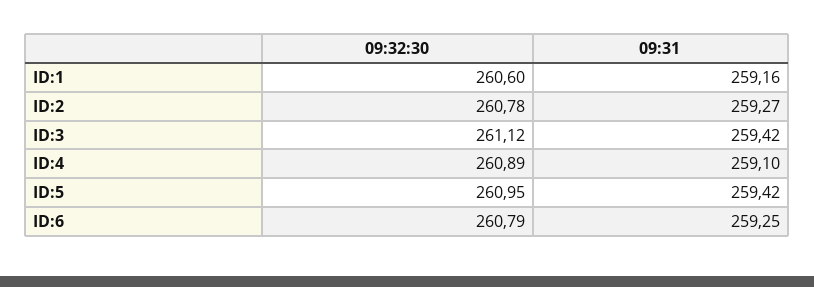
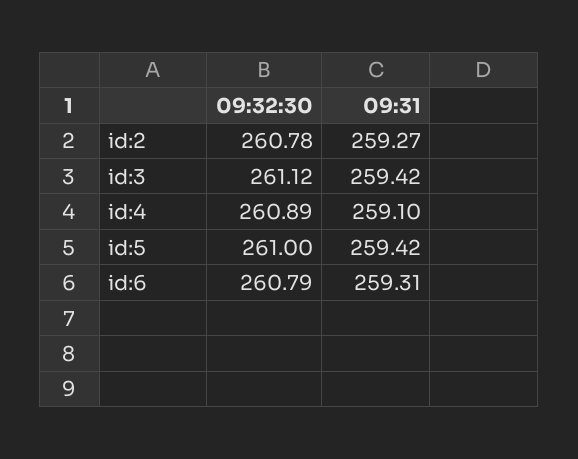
  {
    "09:32:30": {
-     "ID:1": 260.6,
      "ID:2": 260.78,
      "ID:3": 261.12,
      "ID:4": 260.89,
-     "ID:5": 260.95,
+     "ID:5": 261,
      "ID:6": 260.79
    },
    "09:31": {
-     "ID:1": 259.16,
      "ID:2": 259.27,
      "ID:3": 259.42,
      "ID:4": 259.1,
      "ID:5": 259.42,
-     "ID:6": 259.25
+     "ID:6": 259.31
    }
  }

